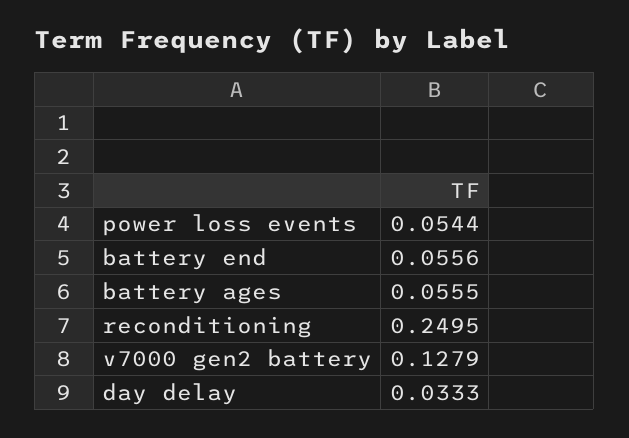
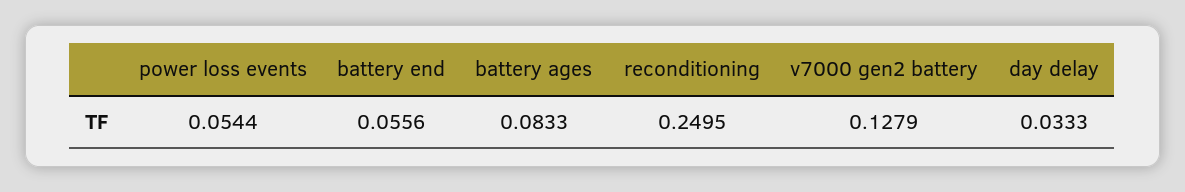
  {
    "power loss events": 0.0544,
    "battery end": 0.0556,
-   "battery ages": 0.0555,
+   "battery ages": 0.0833,
    "reconditioning": 0.2495,
    "v7000 gen2 battery": 0.1279,
    "day delay": 0.0333
  }

